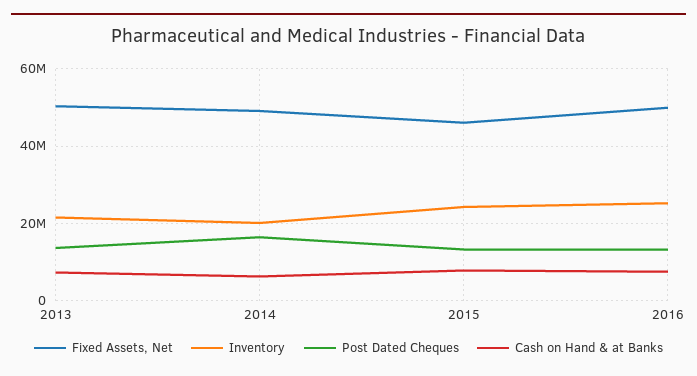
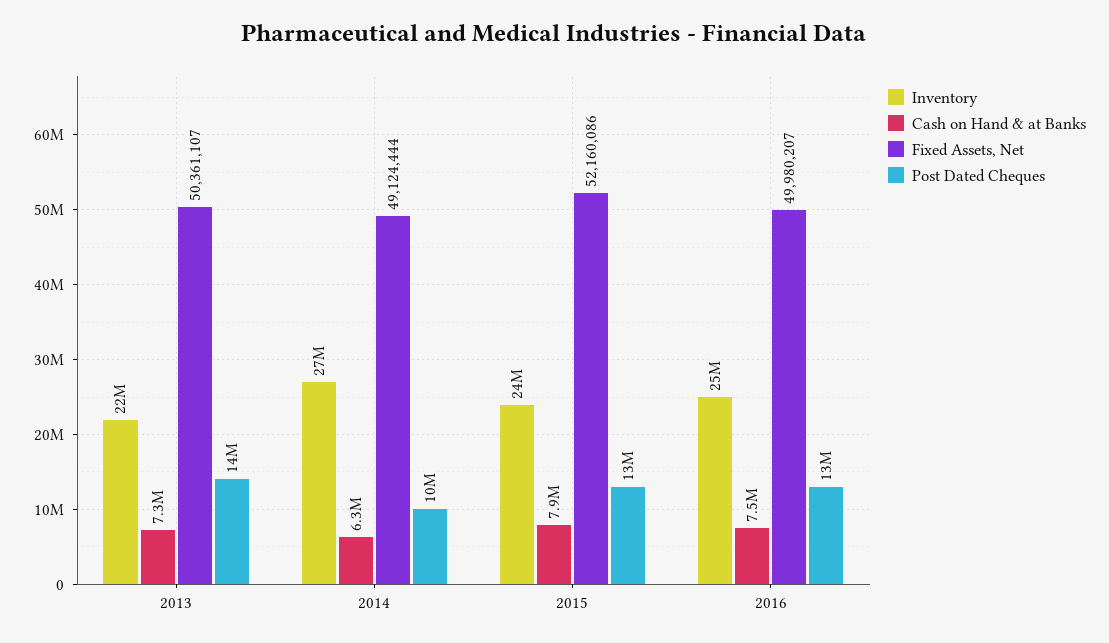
  {
    "Fixed Assets, Net": {
      "2013": 50361107,
      "2014": 49124444,
-     "2015": 46000000,
+     "2015": 52160086,
      "2016": 49980207
    },
    "Inventory": {
      "2013": 22000000,
-     "2014": 20000000,
+     "2014": 27000000,
      "2015": 24000000,
      "2016": 25000000
    },
    "Post Dated Cheques": {
      "2013": 14000000,
-     "2014": 16000000,
+     "2014": 10000000,
      "2015": 13000000,
      "2016": 13000000
    },
    "Cash on Hand & at Banks": {
      "2013": 7300000,
      "2014": 6300000,
      "2015": 7900000,
      "2016": 7500000
    }
  }

